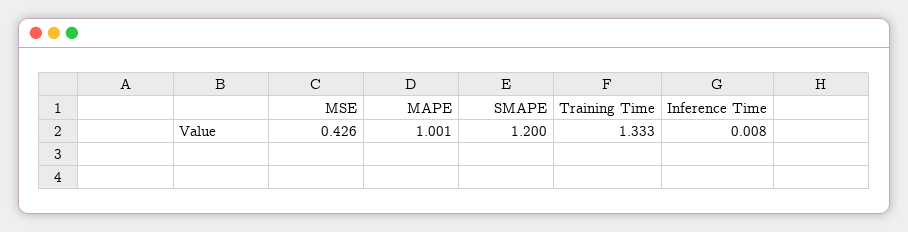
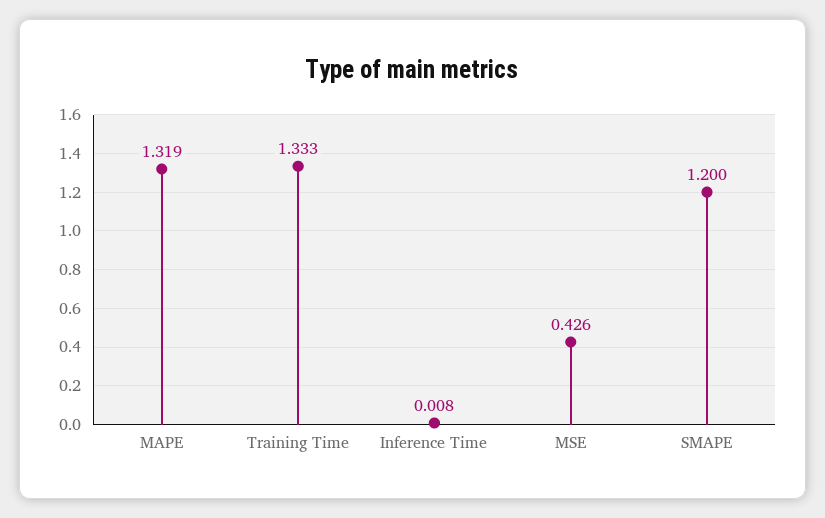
  {
    "MSE": 0.426,
-   "MAPE": 1.001,
+   "MAPE": 1.319,
    "SMAPE": 1.2,
    "Training Time": 1.333,
    "Inference Time": 0.008
  }

